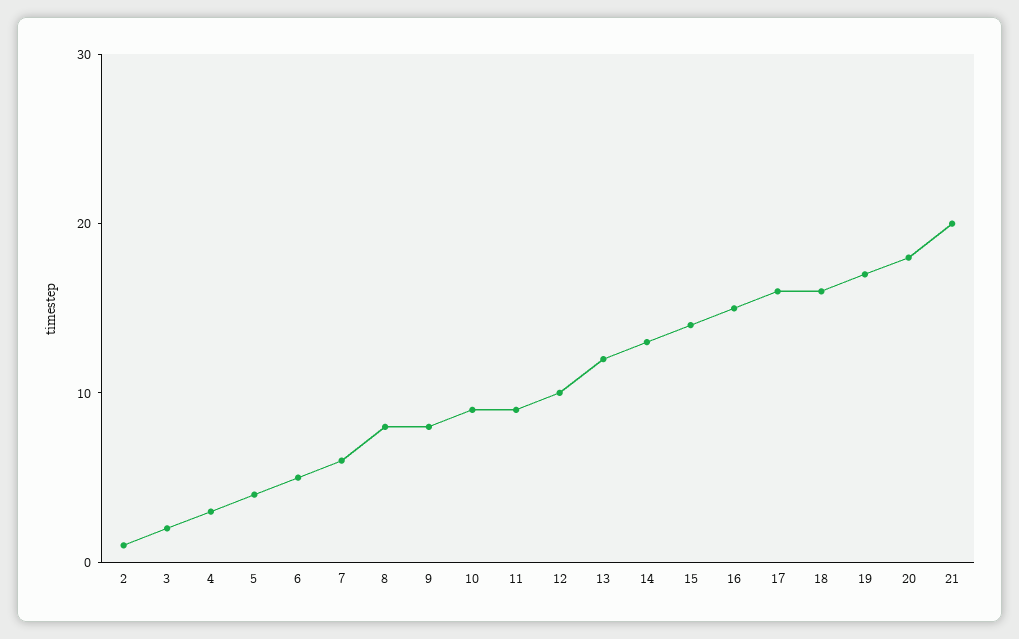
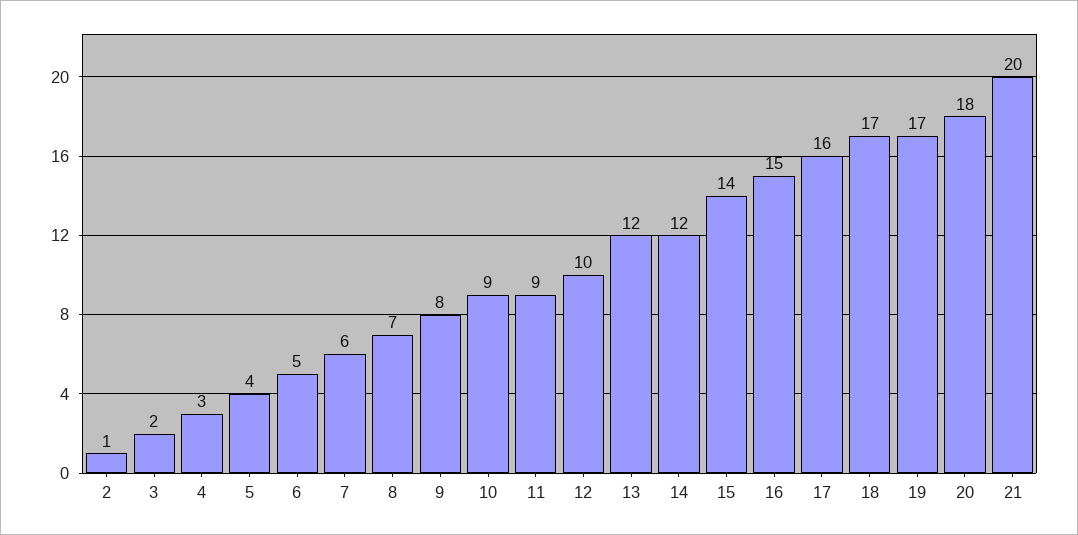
  {
    "2": 1,
    "3": 2,
    "4": 3,
    "5": 4,
    "6": 5,
    "7": 6,
-   "8": 8,
+   "8": 7,
    "9": 8,
    "10": 9,
    "11": 9,
    "12": 10,
    "13": 12,
-   "14": 13,
+   "14": 12,
    "15": 14,
    "16": 15,
    "17": 16,
-   "18": 16,
+   "18": 17,
    "19": 17,
    "20": 18,
    "21": 20
  }

